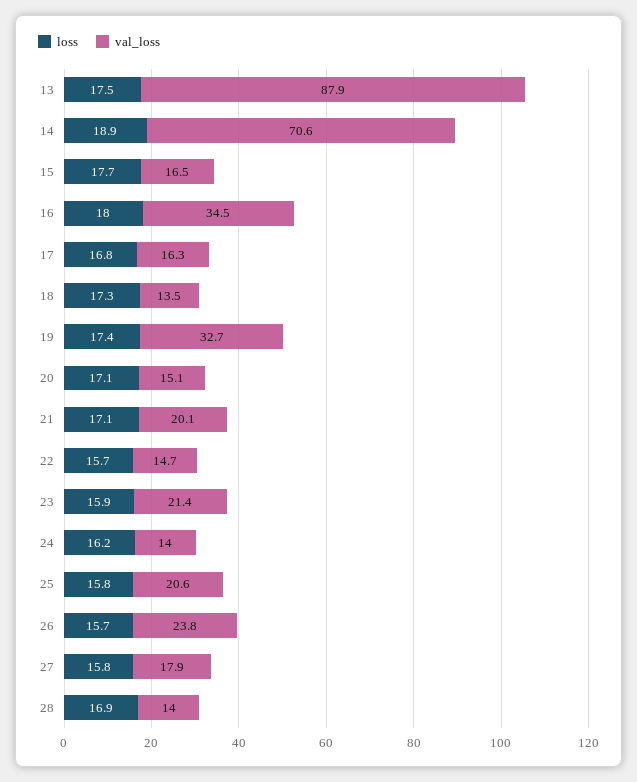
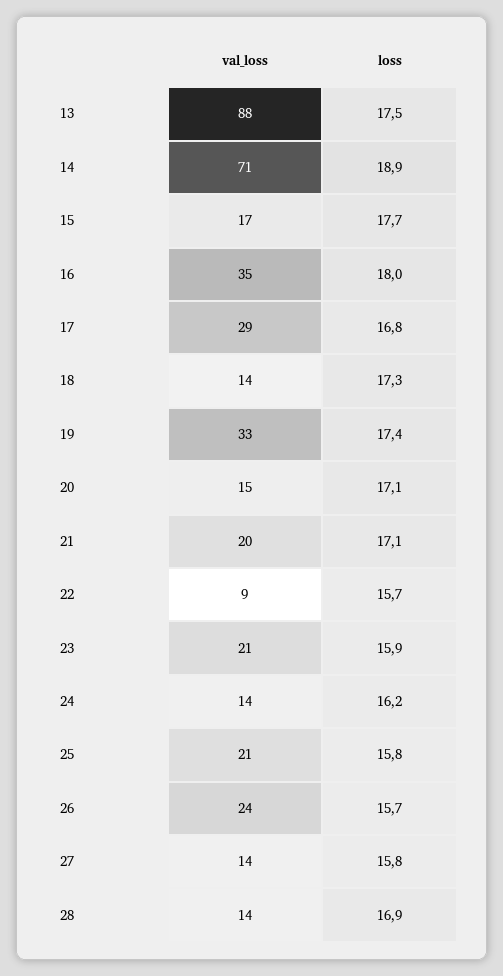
  {
    "loss": {
      "13": 17.5,
      "14": 18.9,
      "15": 17.7,
      "16": 18,
      "17": 16.8,
      "18": 17.3,
      "19": 17.4,
      "20": 17.1,
      "21": 17.1,
      "22": 15.7,
      "23": 15.9,
      "24": 16.2,
      "25": 15.8,
      "26": 15.7,
      "27": 15.8,
      "28": 16.9
    },
    "val_loss": {
      "13": 87.9,
      "14": 70.6,
      "15": 16.5,
      "16": 34.5,
-     "17": 16.3,
+     "17": 29,
      "18": 13.5,
      "19": 32.7,
      "20": 15.1,
      "21": 20.1,
-     "22": 14.7,
+     "22": 9,
      "23": 21.4,
      "24": 14,
      "25": 20.6,
      "26": 23.8,
-     "27": 17.9,
+     "27": 14,
      "28": 14
    }
  }

